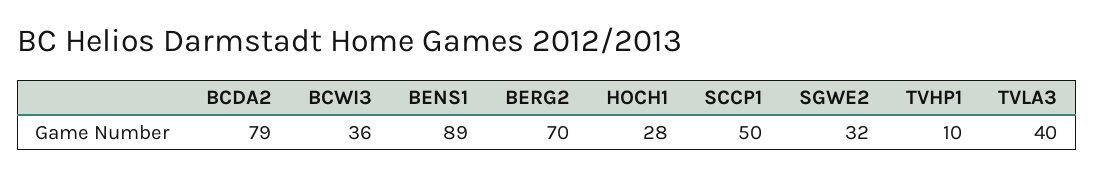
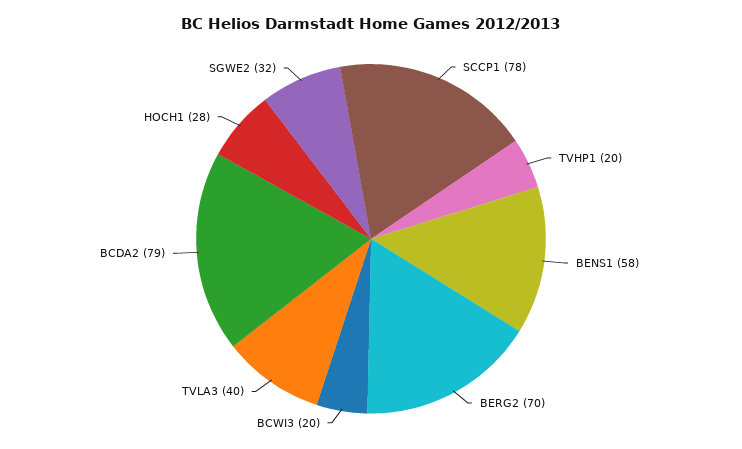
  {
    "BCDA2": 79,
-   "BCWI3": 36,
+   "BCWI3": 20,
-   "BENS1": 89,
+   "BENS1": 58,
    "BERG2": 70,
    "HOCH1": 28,
-   "SCCP1": 50,
+   "SCCP1": 78,
    "SGWE2": 32,
-   "TVHP1": 10,
+   "TVHP1": 20,
    "TVLA3": 40
  }

